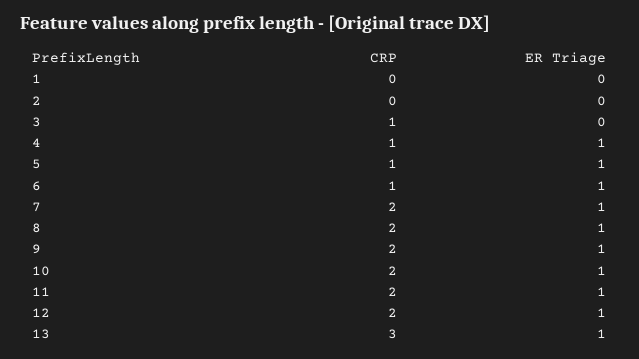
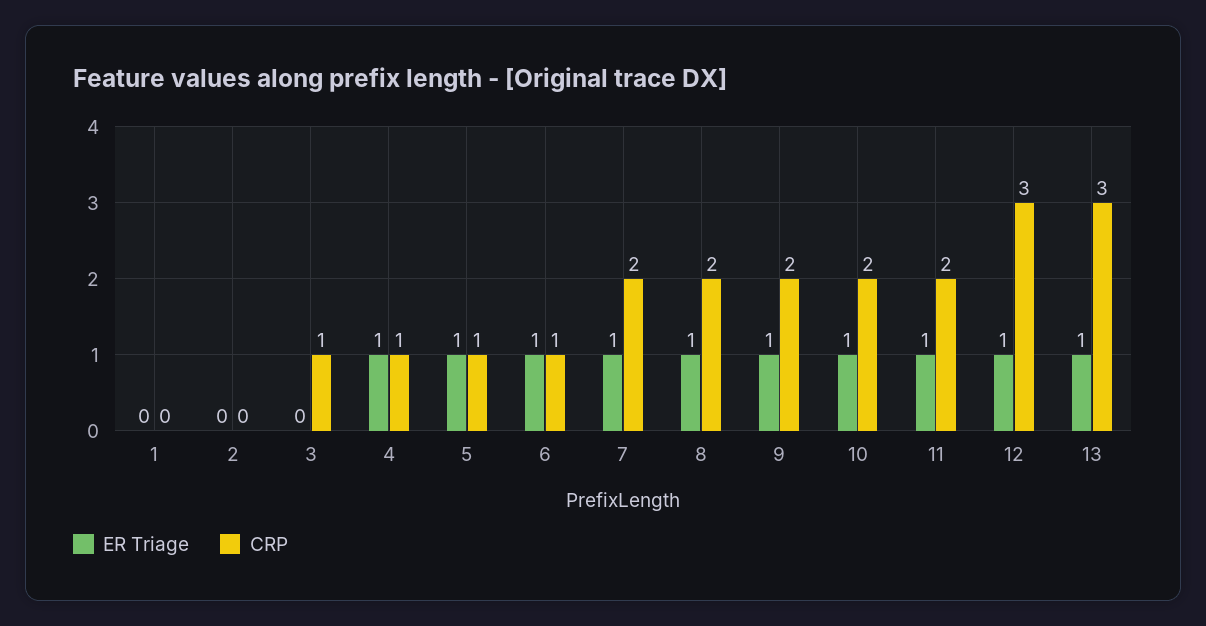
  {
    "CRP": {
      "1": 0,
      "2": 0,
      "3": 1,
      "4": 1,
      "5": 1,
      "6": 1,
      "7": 2,
      "8": 2,
      "9": 2,
      "10": 2,
      "11": 2,
-     "12": 2,
+     "12": 3,
      "13": 3
    },
    "ER Triage": {
      "1": 0,
      "2": 0,
      "3": 0,
      "4": 1,
      "5": 1,
      "6": 1,
      "7": 1,
      "8": 1,
      "9": 1,
      "10": 1,
      "11": 1,
      "12": 1,
      "13": 1
    }
  }

